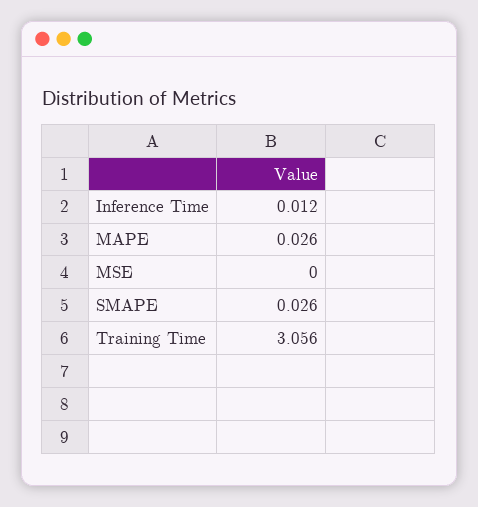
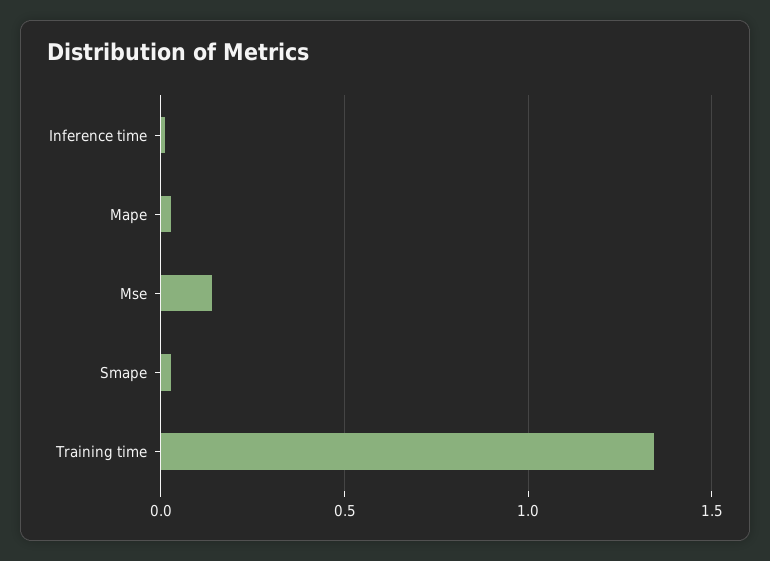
  {
    "Inference Time": 0.012,
    "MAPE": 0.026,
-   "MSE": 0,
+   "MSE": 0.15,
    "SMAPE": 0.026,
-   "Training Time": 3.056
+   "Training Time": 1.35
  }

